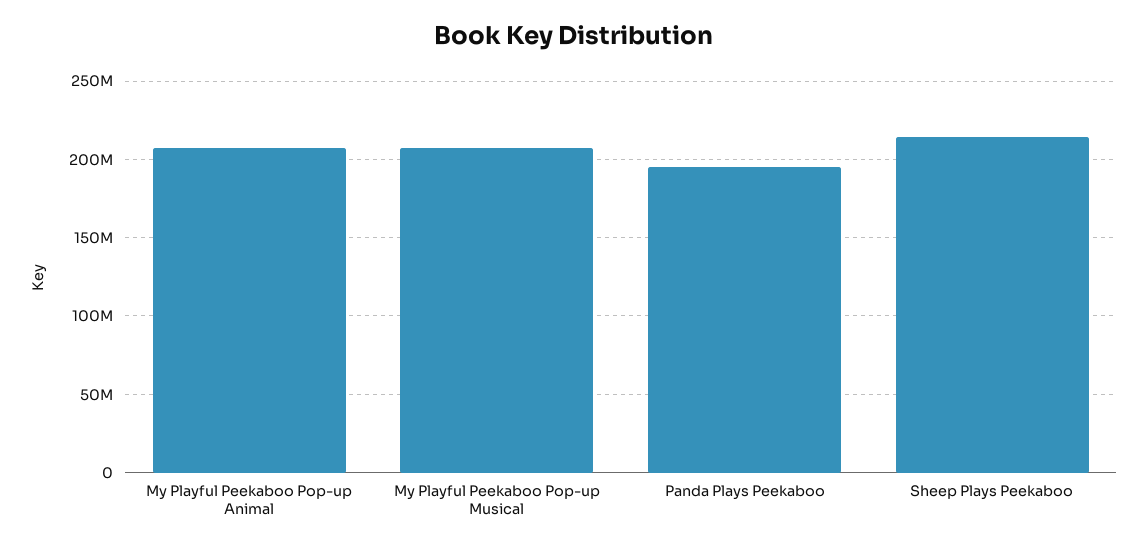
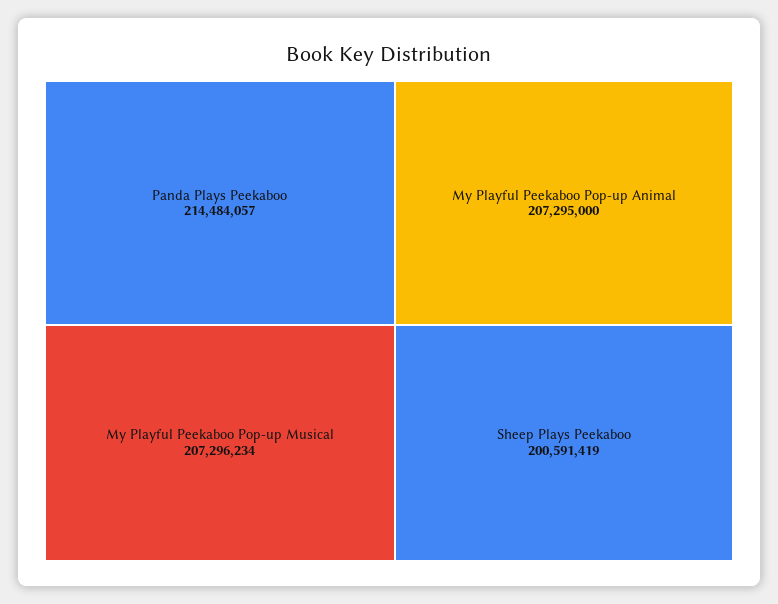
  {
    "My Playful Peekaboo Pop-up Animal": 207295000,
    "My Playful Peekaboo Pop-up Musical": 207296234,
-   "Panda Plays Peekaboo": 195000000,
+   "Panda Plays Peekaboo": 214484057,
-   "Sheep Plays Peekaboo": 215000000
+   "Sheep Plays Peekaboo": 200591419
  }

